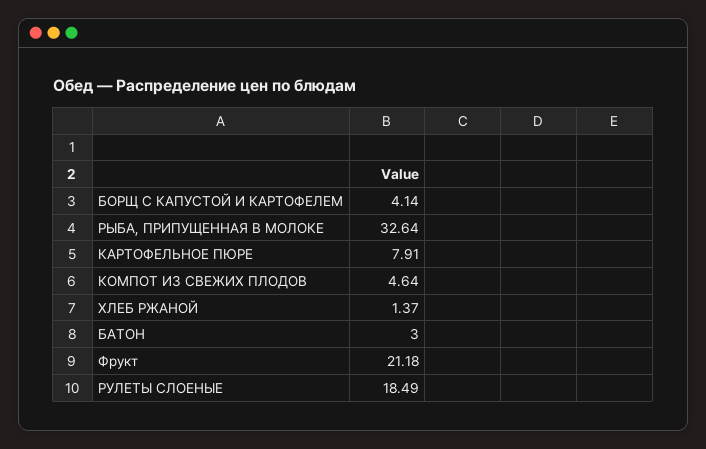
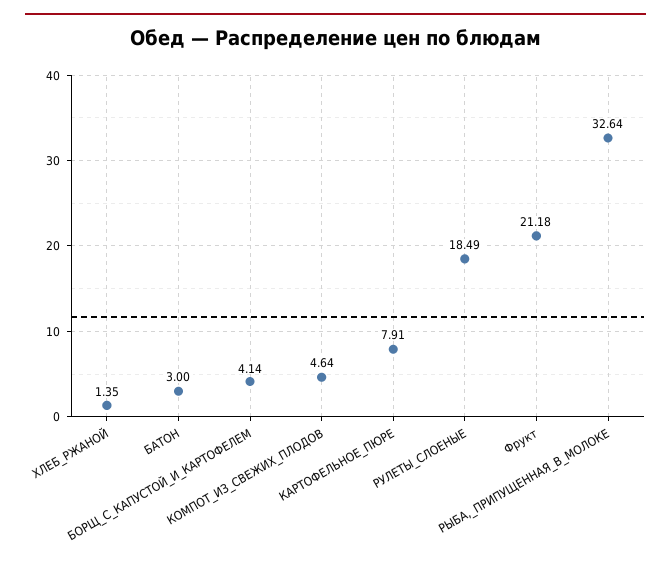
  {
    "БОРЩ С КАПУСТОЙ И КАРТОФЕЛЕМ": 4.14,
    "РЫБА, ПРИПУЩЕННАЯ В МОЛОКЕ": 32.64,
    "КАРТОФЕЛЬНОЕ ПЮРЕ": 7.91,
    "КОМПОТ ИЗ СВЕЖИХ ПЛОДОВ": 4.64,
-   "ХЛЕБ РЖАНОЙ": 1.37,
+   "ХЛЕБ РЖАНОЙ": 1.35,
    "БАТОН": 3,
    "Фрукт": 21.18,
    "РУЛЕТЫ СЛОЕНЫЕ": 18.49
  }

